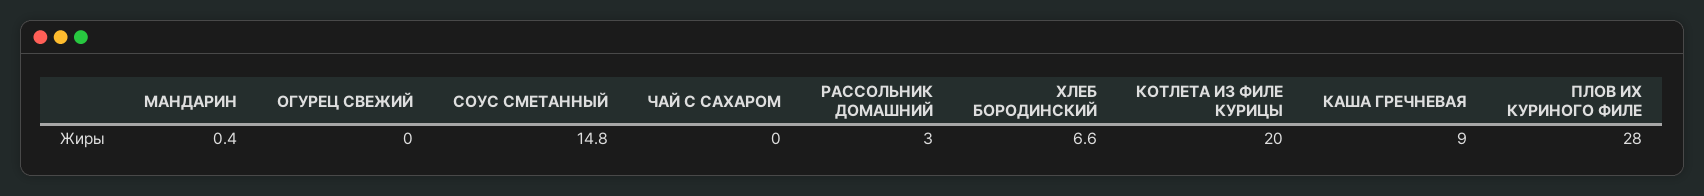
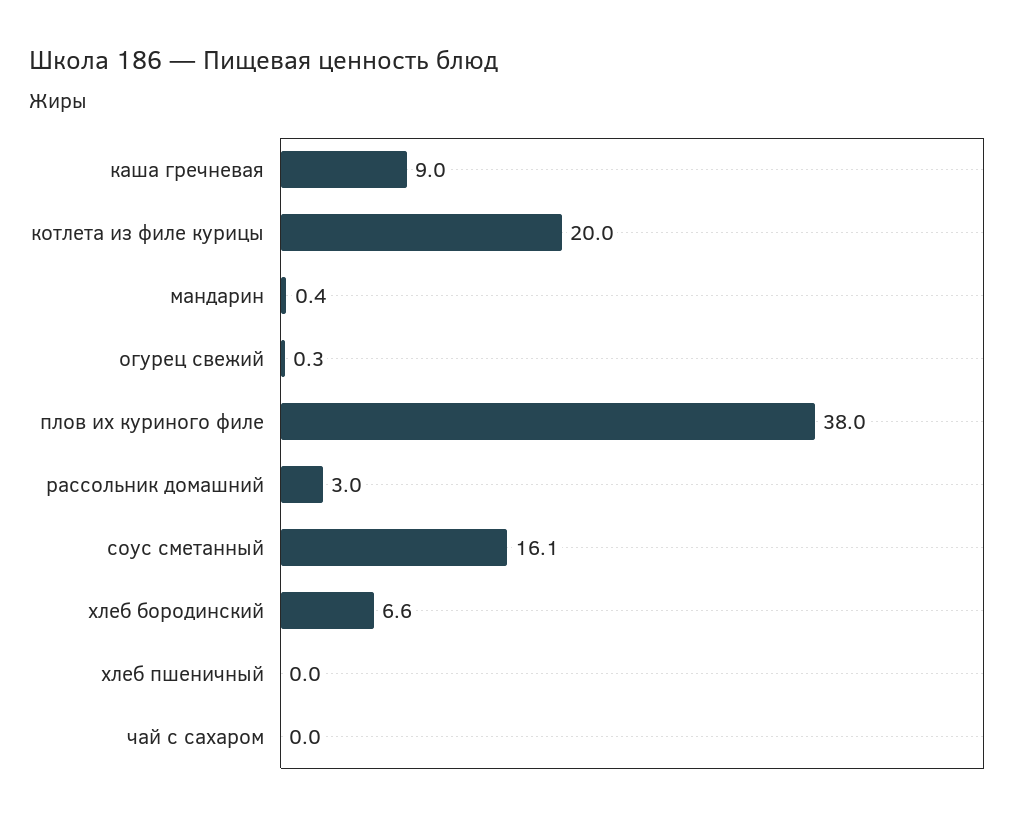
  {
    "МАНДАРИН": 0.4,
-   "ОГУРЕЦ СВЕЖИЙ": 0,
+   "ОГУРЕЦ СВЕЖИЙ": 0.3,
-   "СОУС СМЕТАННЫЙ": 14.8,
+   "СОУС СМЕТАННЫЙ": 16.1,
    "ЧАЙ С САХАРОМ": 0,
    "РАССОЛЬНИК ДОМАШНИЙ": 3,
    "ХЛЕБ БОРОДИНСКИЙ": 6.6,
    "КОТЛЕТА ИЗ ФИЛЕ КУРИЦЫ": 20,
    "КАША ГРЕЧНЕВАЯ": 9,
-   "ПЛОВ ИХ КУРИНОГО ФИЛЕ": 28
+   "ПЛОВ ИХ КУРИНОГО ФИЛЕ": 38,
+   "хлеб пшеничный": 0
  }

